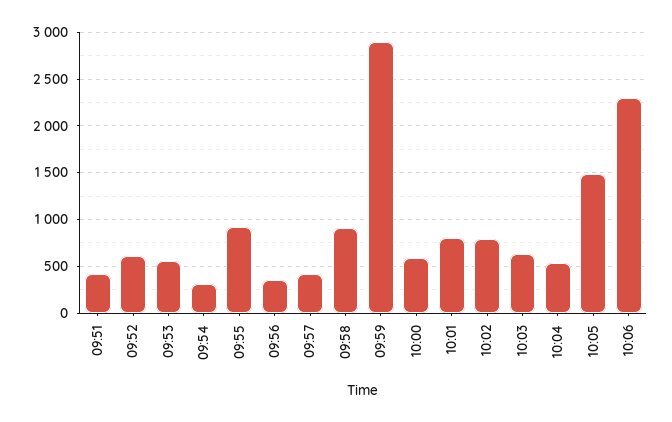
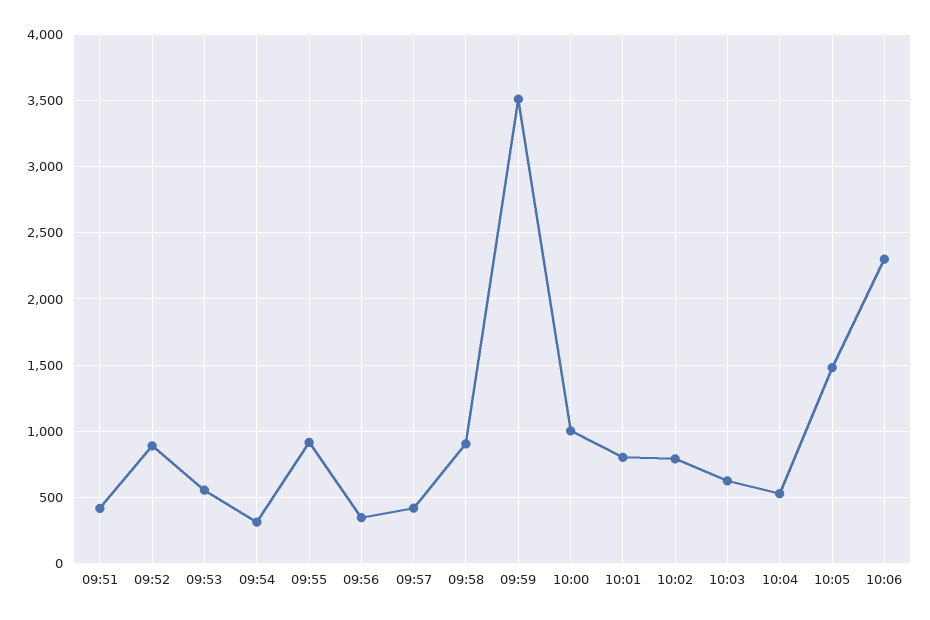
  {
    "09:51": 400,
-   "09:52": 600,
+   "09:52": 900,
    "09:53": 550,
    "09:54": 300,
    "09:55": 900,
    "09:56": 350,
    "09:57": 400,
    "09:58": 900,
-   "09:59": 2900,
+   "09:59": 3500,
-   "10:00": 600,
+   "10:00": 1000,
    "10:01": 800,
    "10:02": 800,
    "10:03": 650,
    "10:04": 550,
    "10:05": 1500,
    "10:06": 2300
  }

